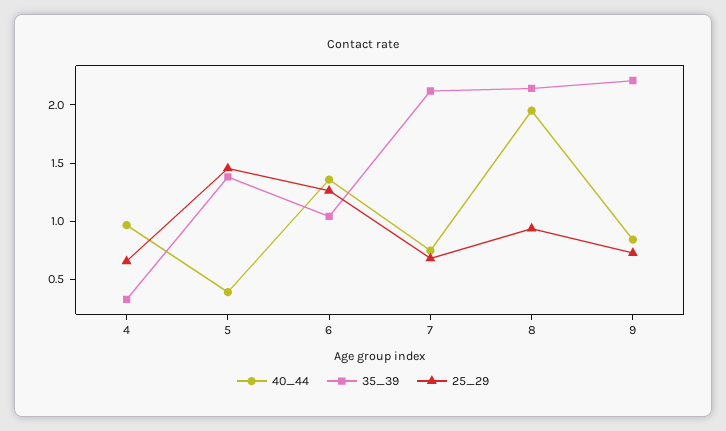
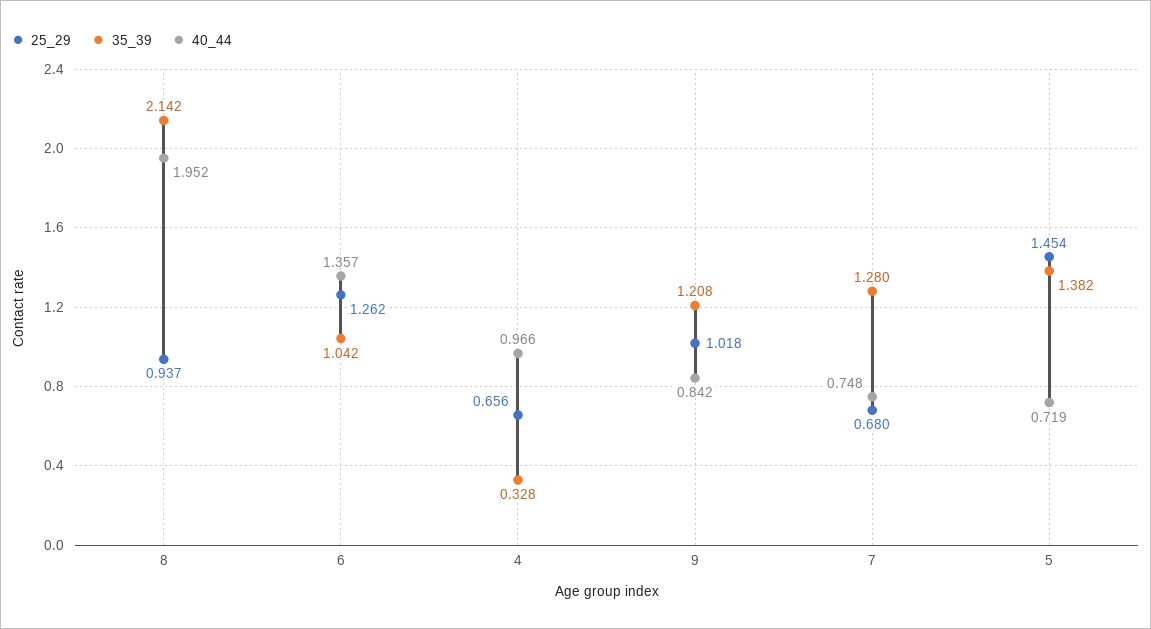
  {
    "40_44": {
      "4": 0.966,
-     "5": 0.4,
+     "5": 0.719,
      "6": 1.357,
      "7": 0.748,
      "8": 1.952,
      "9": 0.842
    },
    "35_39": {
      "4": 0.328,
      "5": 1.382,
      "6": 1.042,
-     "7": 2.1,
+     "7": 1.28,
      "8": 2.142,
-     "9": 2.2
+     "9": 1.208
    },
    "25_29": {
      "4": 0.656,
      "5": 1.454,
      "6": 1.262,
      "7": 0.68,
      "8": 0.937,
-     "9": 0.7
+     "9": 1.018
    }
  }

